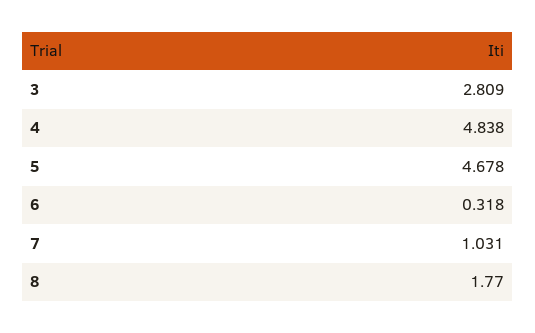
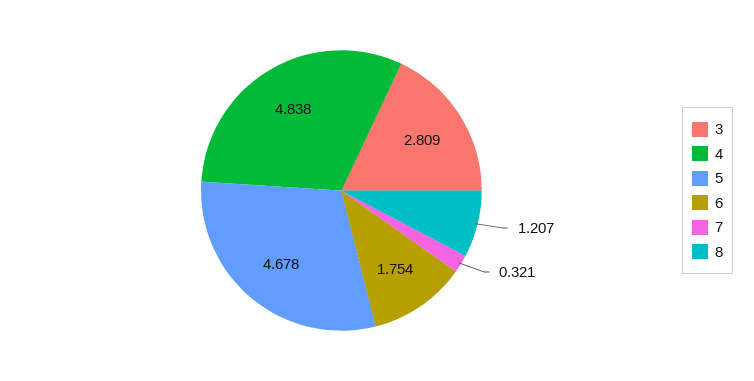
  {
    "3": 2.809,
    "4": 4.838,
    "5": 4.678,
-   "6": 0.318,
+   "6": 1.754,
-   "7": 1.031,
+   "7": 0.321,
-   "8": 1.77
+   "8": 1.207
  }

